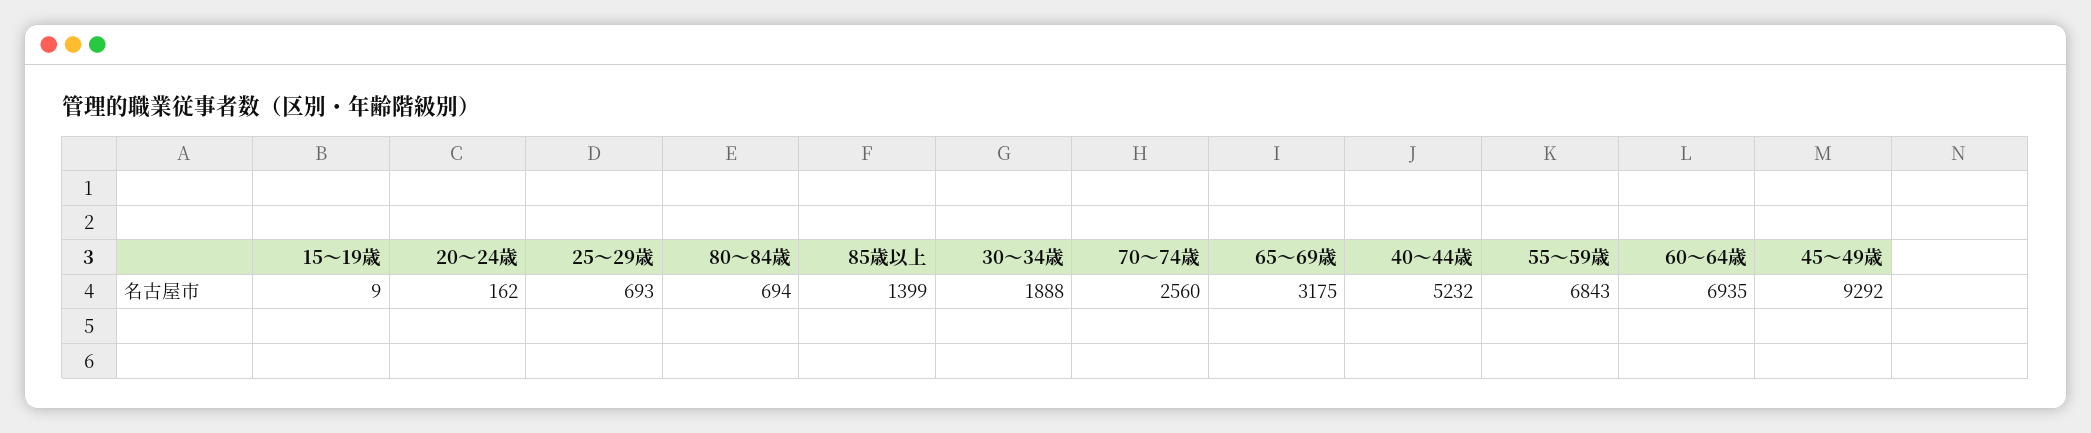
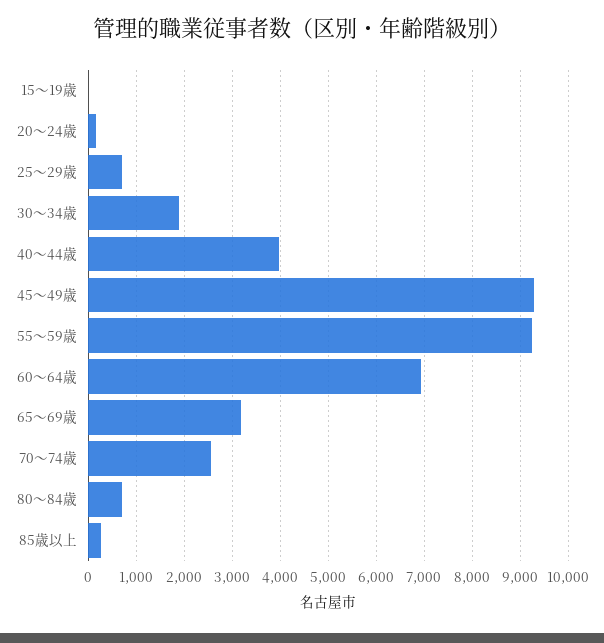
  {
    "15～19歳": 9,
    "20～24歳": 162,
    "25～29歳": 693,
    "80～84歳": 694,
-   "85歳以上": 1399,
+   "85歳以上": 200,
    "30～34歳": 1888,
    "70～74歳": 2560,
    "65～69歳": 3175,
-   "40～44歳": 5232,
+   "40～44歳": 4000,
-   "55～59歳": 6843,
+   "55～59歳": 9200,
    "60～64歳": 6935,
    "45～49歳": 9292
  }

